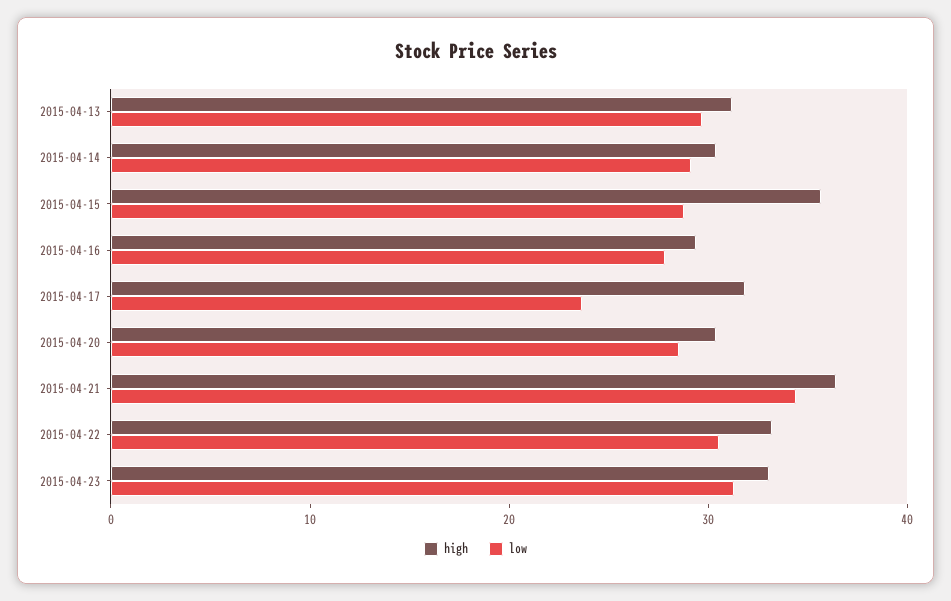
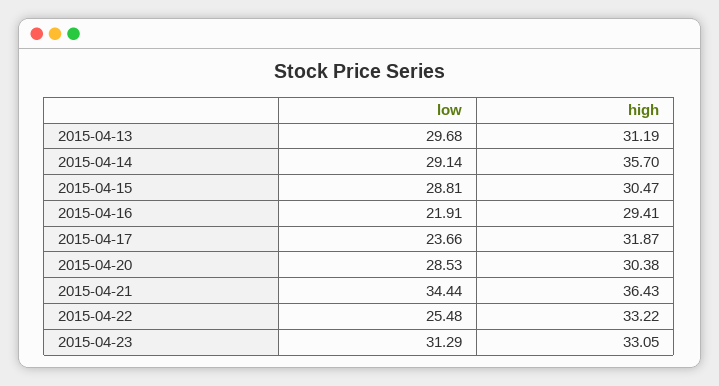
  {
    "high": {
      "2015-04-13": 31.19,
-     "2015-04-14": 30,
+     "2015-04-14": 35.7,
-     "2015-04-15": 36,
+     "2015-04-15": 30.47,
      "2015-04-16": 29.41,
      "2015-04-17": 31.87,
      "2015-04-20": 30.38,
      "2015-04-21": 36.43,
      "2015-04-22": 33.22,
      "2015-04-23": 33.05
    },
    "low": {
      "2015-04-13": 29.68,
      "2015-04-14": 29.14,
      "2015-04-15": 28.81,
-     "2015-04-16": 28,
+     "2015-04-16": 21.91,
      "2015-04-17": 23.66,
      "2015-04-20": 28.53,
      "2015-04-21": 34.44,
-     "2015-04-22": 30,
+     "2015-04-22": 25.48,
      "2015-04-23": 31.29
    }
  }

